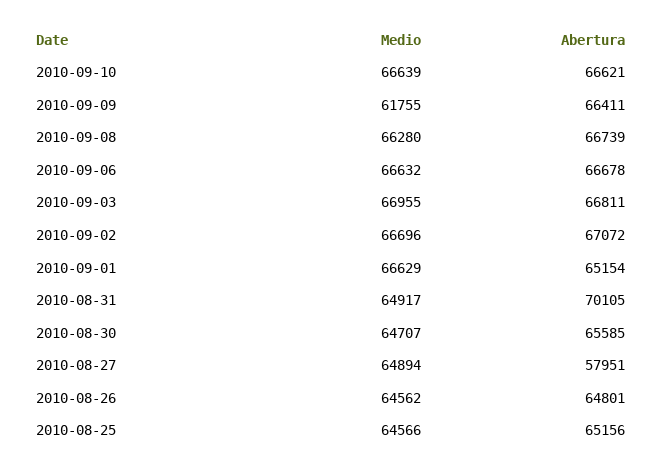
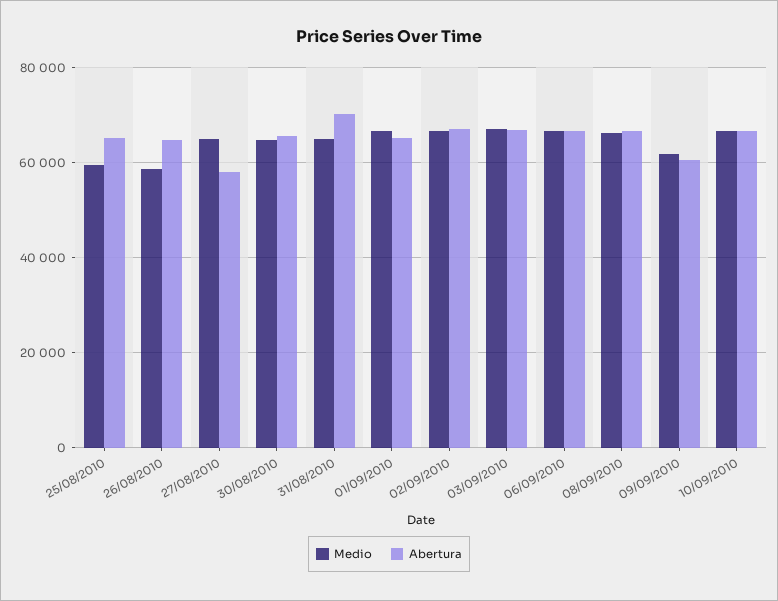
  {
    "Medio": {
      "2010-09-10": 66639,
      "2010-09-09": 61755,
      "2010-09-08": 66280,
      "2010-09-06": 66632,
      "2010-09-03": 66955,
      "2010-09-02": 66696,
      "2010-09-01": 66629,
      "2010-08-31": 64917,
      "2010-08-30": 64707,
      "2010-08-27": 64894,
-     "2010-08-26": 64562,
+     "2010-08-26": 58000,
-     "2010-08-25": 64566
+     "2010-08-25": 60000
    },
    "Abertura": {
      "2010-09-10": 66621,
-     "2010-09-09": 66411,
+     "2010-09-09": 60000,
      "2010-09-08": 66739,
      "2010-09-06": 66678,
      "2010-09-03": 66811,
      "2010-09-02": 67072,
      "2010-09-01": 65154,
      "2010-08-31": 70105,
      "2010-08-30": 65585,
      "2010-08-27": 57951,
      "2010-08-26": 64801,
      "2010-08-25": 65156
    }
  }

